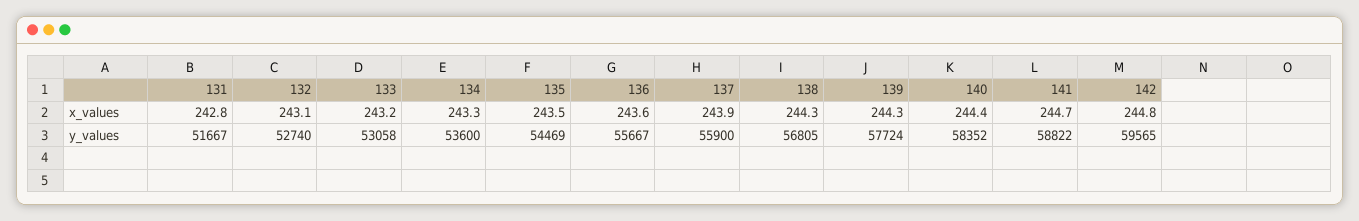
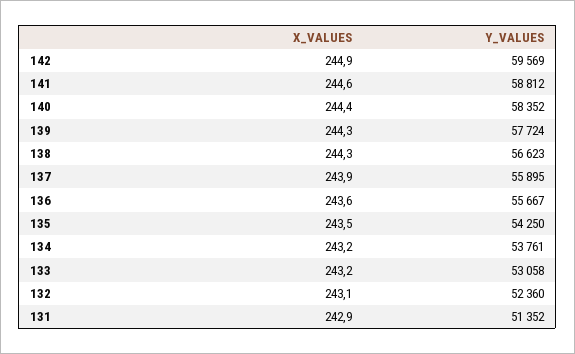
  {
    "131": {
-     "x_values": 242.8,
+     "x_values": 242.9,
-     "y_values": 51667
+     "y_values": 51352
    },
    "132": {
      "x_values": 243.1,
-     "y_values": 52740
+     "y_values": 52360
    },
    "133": {
      "x_values": 243.2,
      "y_values": 53058
    },
    "134": {
-     "x_values": 243.3,
+     "x_values": 243.2,
-     "y_values": 53600
+     "y_values": 53761
    },
    "135": {
      "x_values": 243.5,
-     "y_values": 54469
+     "y_values": 54250
    },
    "136": {
      "x_values": 243.6,
      "y_values": 55667
    },
    "137": {
      "x_values": 243.9,
-     "y_values": 55900
+     "y_values": 55895
    },
    "138": {
      "x_values": 244.3,
-     "y_values": 56805
+     "y_values": 56623
    },
    "139": {
      "x_values": 244.3,
      "y_values": 57724
    },
    "140": {
      "x_values": 244.4,
      "y_values": 58352
    },
    "141": {
-     "x_values": 244.7,
+     "x_values": 244.6,
-     "y_values": 58822
+     "y_values": 58812
    },
    "142": {
-     "x_values": 244.8,
+     "x_values": 244.9,
-     "y_values": 59565
+     "y_values": 59569
    }
  }

